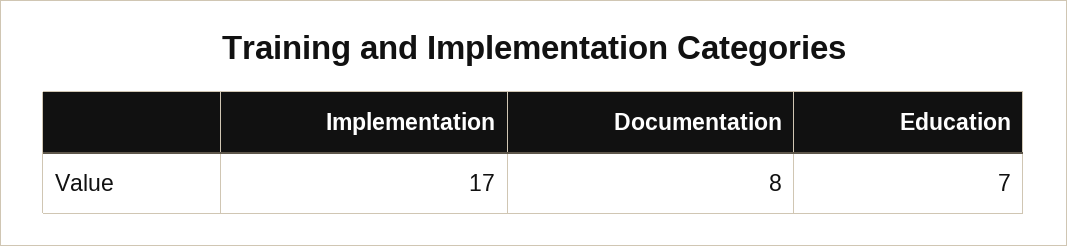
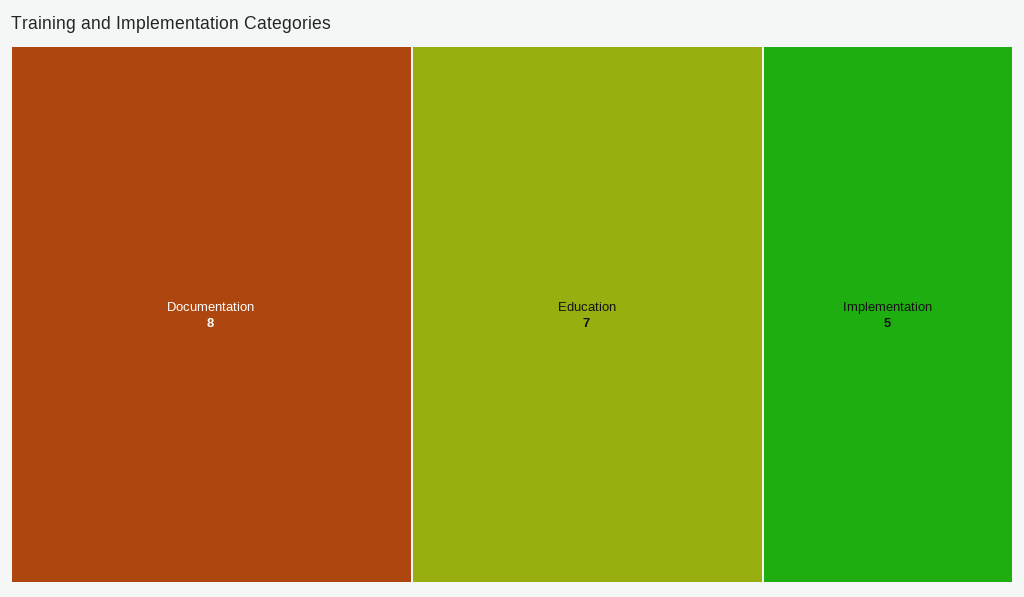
  {
-   "Implementation": 17,
+   "Implementation": 5,
    "Documentation": 8,
    "Education": 7
  }

